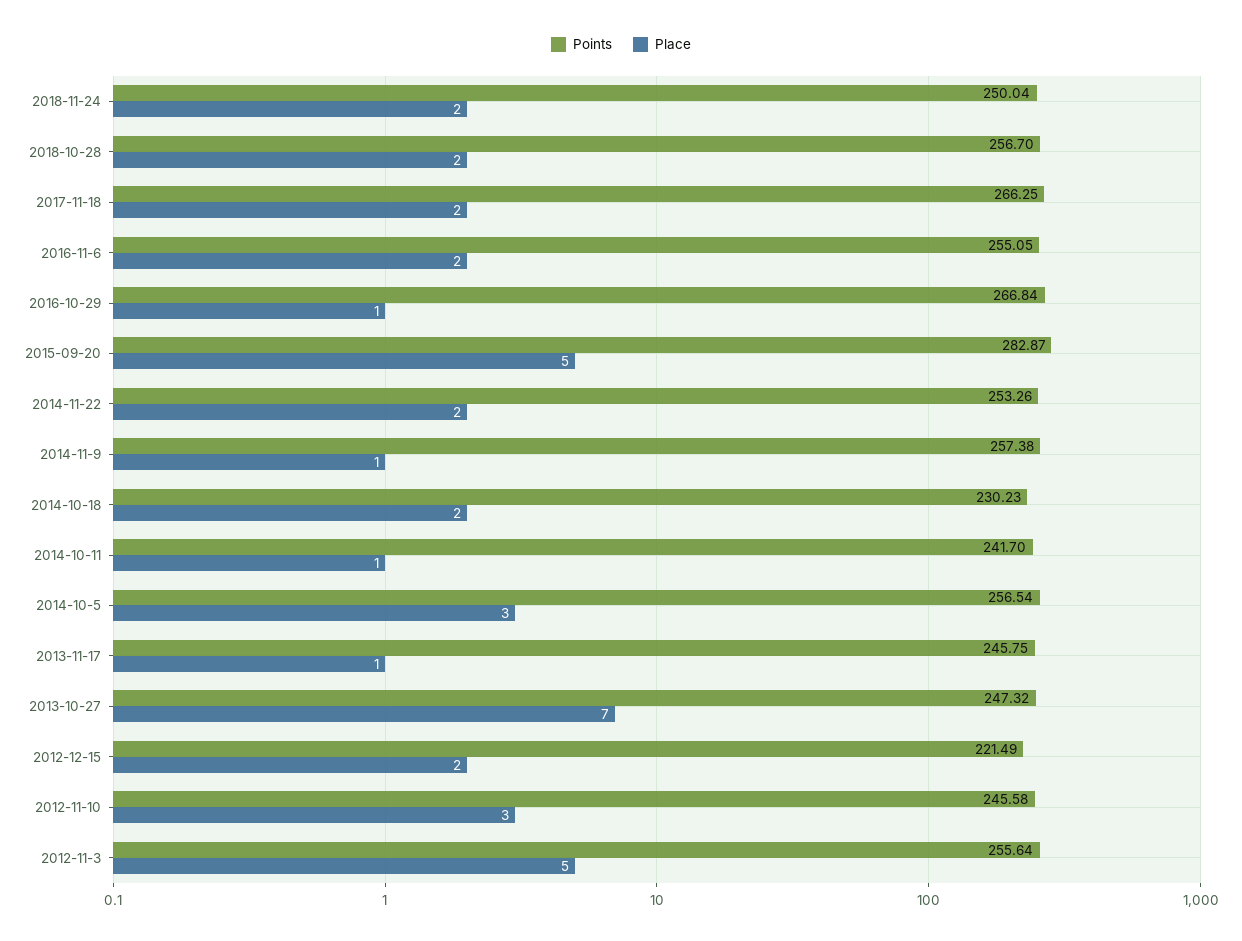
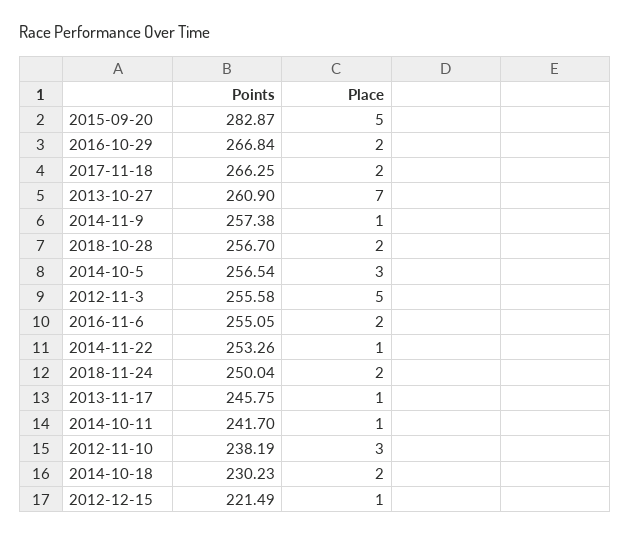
  {
    "Points": {
      "2018-11-24": 250.04,
      "2018-10-28": 256.7,
      "2017-11-18": 266.25,
      "2016-11-6": 255.05,
      "2016-10-29": 266.84,
      "2015-09-20": 282.87,
      "2014-11-22": 253.26,
      "2014-11-9": 257.38,
      "2014-10-18": 230.23,
      "2014-10-11": 241.7,
      "2014-10-5": 256.54,
      "2013-11-17": 245.75,
-     "2013-10-27": 247.32,
+     "2013-10-27": 260.9,
      "2012-12-15": 221.49,
-     "2012-11-10": 245.58,
+     "2012-11-10": 238.19,
-     "2012-11-3": 255.64
+     "2012-11-3": 255.58
    },
    "Place": {
      "2018-11-24": 2,
      "2018-10-28": 2,
      "2017-11-18": 2,
      "2016-11-6": 2,
-     "2016-10-29": 1,
+     "2016-10-29": 2,
      "2015-09-20": 5,
-     "2014-11-22": 2,
+     "2014-11-22": 1,
      "2014-11-9": 1,
      "2014-10-18": 2,
      "2014-10-11": 1,
      "2014-10-5": 3,
      "2013-11-17": 1,
      "2013-10-27": 7,
-     "2012-12-15": 2,
+     "2012-12-15": 1,
      "2012-11-10": 3,
      "2012-11-3": 5
    }
  }

